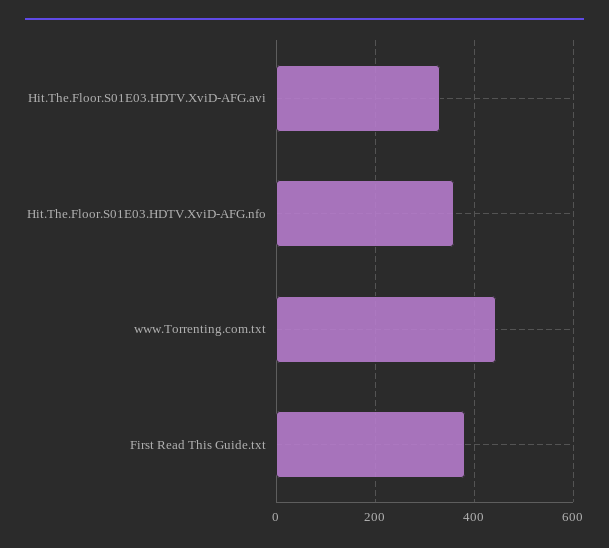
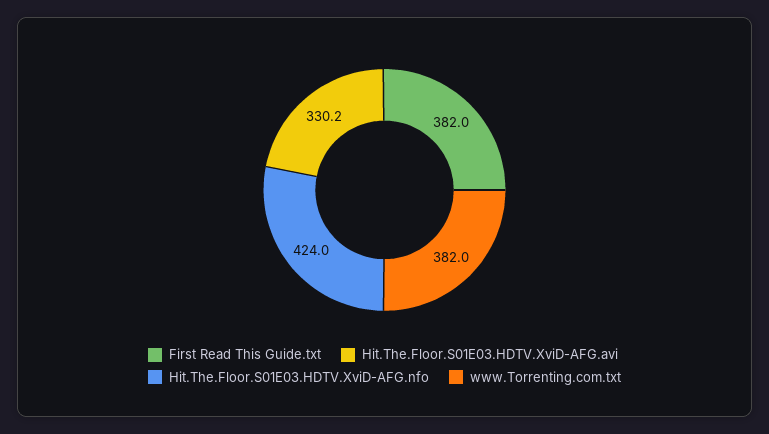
  {
    "Hit.The.Floor.S01E03.HDTV.XviD-AFG.avi": 330.2,
-   "Hit.The.Floor.S01E03.HDTV.XviD-AFG.nfo": 360,
+   "Hit.The.Floor.S01E03.HDTV.XviD-AFG.nfo": 424,
-   "www.Torrenting.com.txt": 440,
+   "www.Torrenting.com.txt": 382,
    "First Read This Guide.txt": 382
  }

